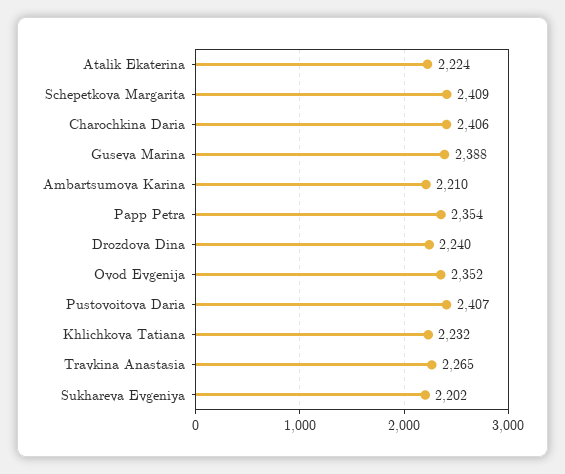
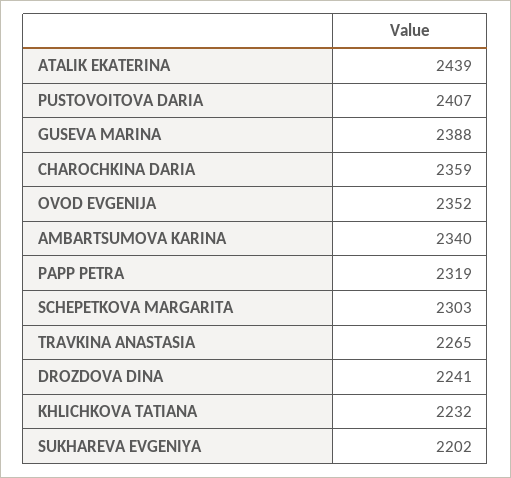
  {
-   "Atalik Ekaterina": 2224,
+   "Atalik Ekaterina": 2439,
-   "Schepetkova Margarita": 2409,
+   "Schepetkova Margarita": 2303,
-   "Charochkina Daria": 2406,
+   "Charochkina Daria": 2359,
    "Guseva Marina": 2388,
-   "Ambartsumova Karina": 2210,
+   "Ambartsumova Karina": 2340,
-   "Papp Petra": 2354,
+   "Papp Petra": 2319,
-   "Drozdova Dina": 2240,
+   "Drozdova Dina": 2241,
    "Ovod Evgenija": 2352,
    "Pustovoitova Daria": 2407,
    "Khlichkova Tatiana": 2232,
    "Travkina Anastasia": 2265,
    "Sukhareva Evgeniya": 2202
  }

